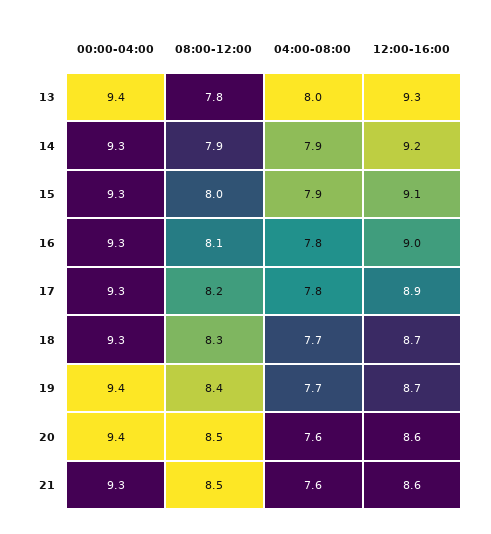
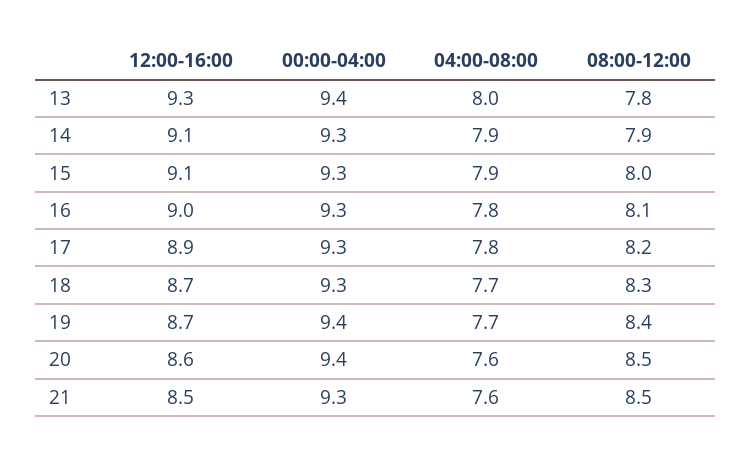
  {
    "00:00-04:00": {
      "13": 9.4,
      "14": 9.3,
      "15": 9.3,
      "16": 9.3,
      "17": 9.3,
      "18": 9.3,
      "19": 9.4,
      "20": 9.4,
      "21": 9.3
    },
    "08:00-12:00": {
      "13": 7.8,
      "14": 7.9,
      "15": 8,
      "16": 8.1,
      "17": 8.2,
      "18": 8.3,
      "19": 8.4,
      "20": 8.5,
      "21": 8.5
    },
    "04:00-08:00": {
      "13": 8,
      "14": 7.9,
      "15": 7.9,
      "16": 7.8,
      "17": 7.8,
      "18": 7.7,
      "19": 7.7,
      "20": 7.6,
      "21": 7.6
    },
    "12:00-16:00": {
      "13": 9.3,
-     "14": 9.2,
+     "14": 9.1,
      "15": 9.1,
      "16": 9,
      "17": 8.9,
      "18": 8.7,
      "19": 8.7,
      "20": 8.6,
-     "21": 8.6
+     "21": 8.5
    }
  }

